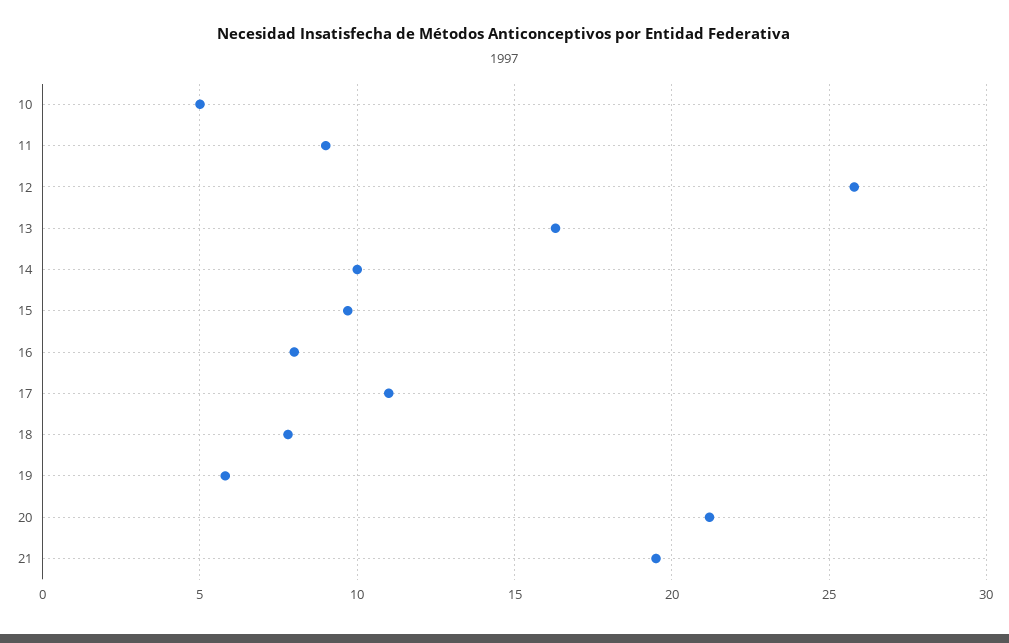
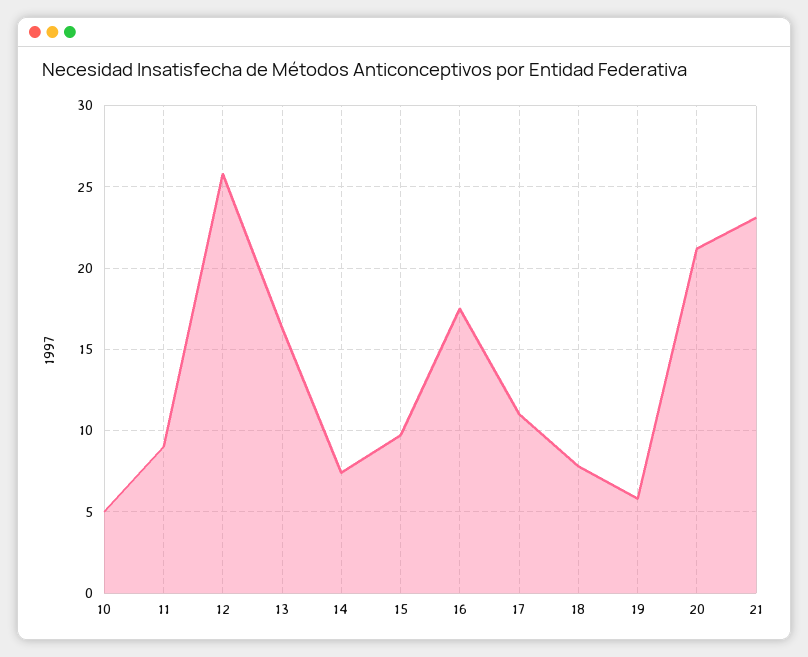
  {
    "10": 5,
    "11": 9,
    "12": 26,
    "13": 16.5,
-   "14": 10,
+   "14": 7.5,
    "15": 9.5,
-   "16": 8,
+   "16": 17.5,
    "17": 11,
    "18": 8,
    "19": 6,
    "20": 21,
-   "21": 19.5
+   "21": 23
  }

